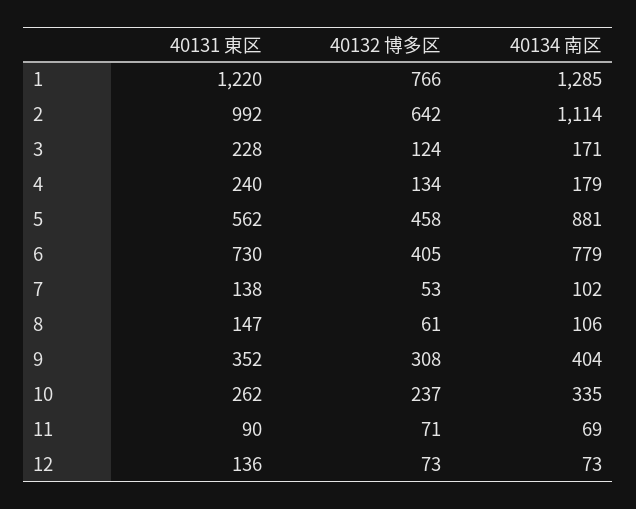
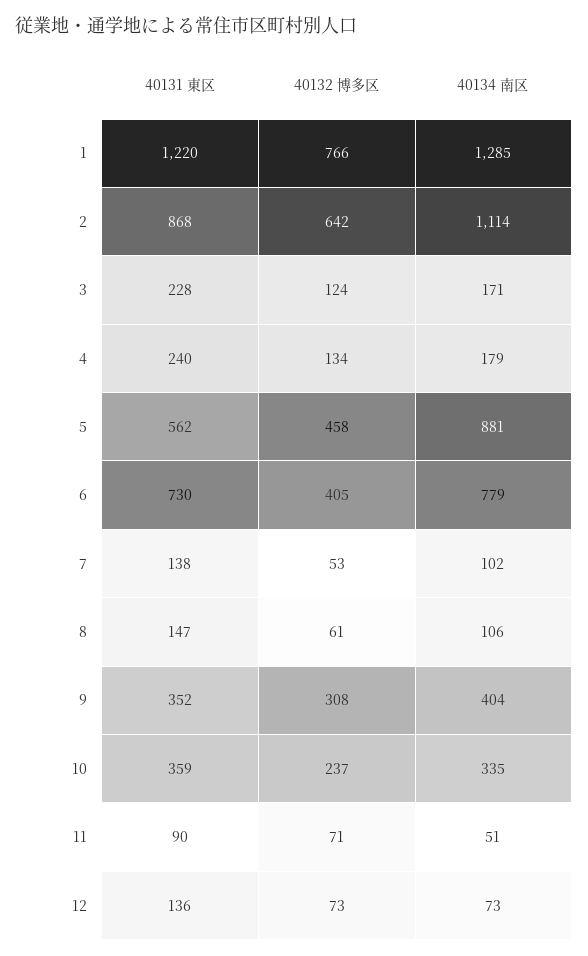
  {
    "40131 東区": {
      "1": 1220,
-     "2": 992,
+     "2": 868,
      "3": 228,
      "4": 240,
      "5": 562,
      "6": 730,
      "7": 138,
      "8": 147,
      "9": 352,
-     "10": 262,
+     "10": 359,
      "11": 90,
      "12": 136
    },
    "40132 博多区": {
      "1": 766,
      "2": 642,
      "3": 124,
      "4": 134,
      "5": 458,
      "6": 405,
      "7": 53,
      "8": 61,
      "9": 308,
      "10": 237,
      "11": 71,
      "12": 73
    },
    "40134 南区": {
      "1": 1285,
      "2": 1114,
      "3": 171,
      "4": 179,
      "5": 881,
      "6": 779,
      "7": 102,
      "8": 106,
      "9": 404,
      "10": 335,
-     "11": 69,
+     "11": 51,
      "12": 73
    }
  }

